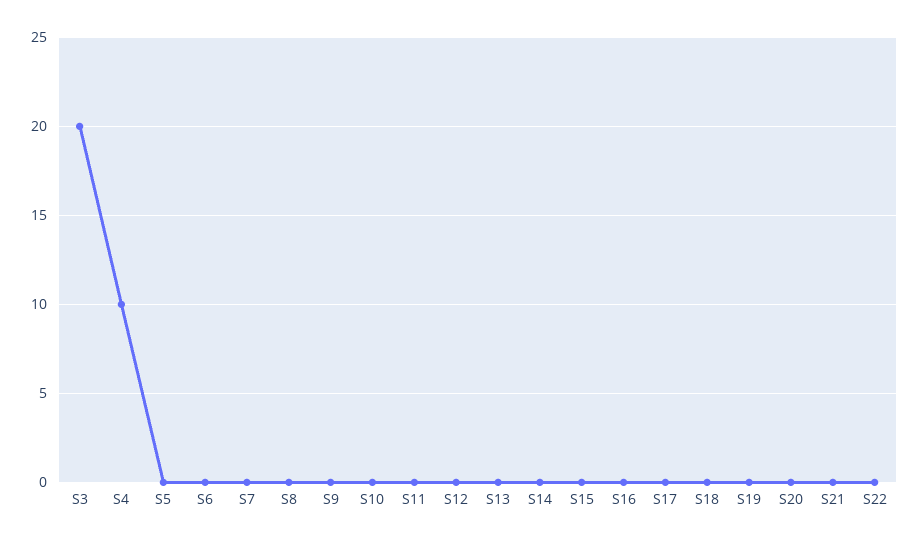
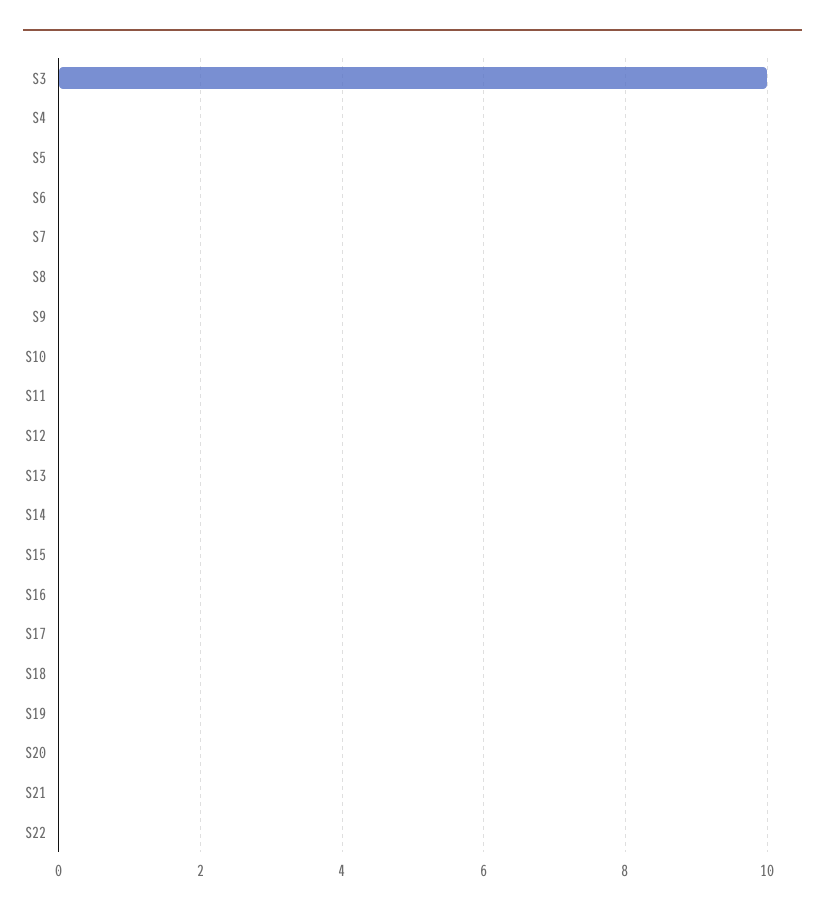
  {
-   "S3": 20,
+   "S3": 10,
-   "S4": 10,
+   "S4": 0,
    "S5": 0,
    "S6": 0,
    "S7": 0,
    "S8": 0,
    "S9": 0,
    "S10": 0,
    "S11": 0,
    "S12": 0,
    "S13": 0,
    "S14": 0,
    "S15": 0,
    "S16": 0,
    "S17": 0,
    "S18": 0,
    "S19": 0,
    "S20": 0,
    "S21": 0,
    "S22": 0
  }

